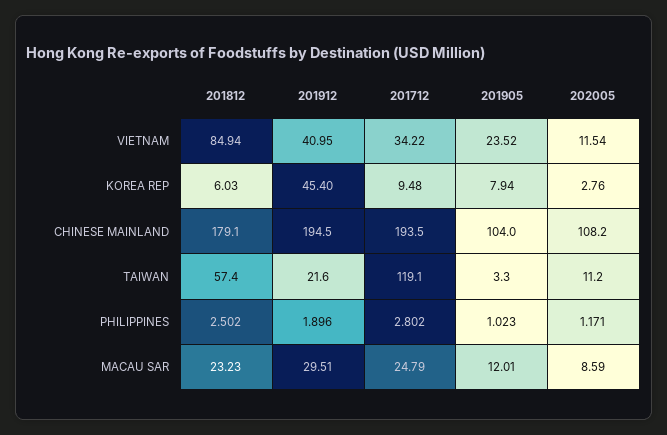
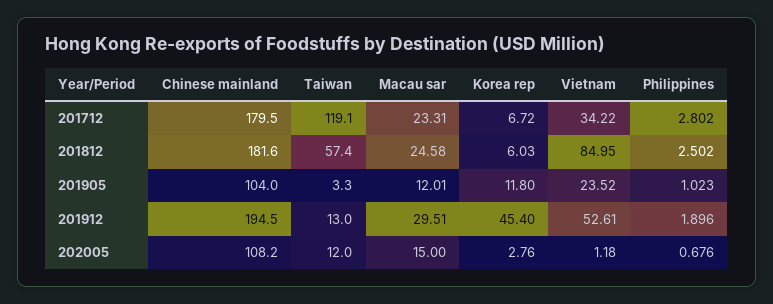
  {
    "201812": {
-     "VIETNAM": 84.94,
+     "VIETNAM": 84.95,
      "KOREA REP": 6.03,
-     "CHINESE MAINLAND": 179.1,
+     "CHINESE MAINLAND": 181.6,
      "TAIWAN": 57.4,
      "PHILIPPINES": 2.502,
-     "MACAU SAR": 23.23
+     "MACAU SAR": 24.58
    },
    "201912": {
-     "VIETNAM": 40.95,
+     "VIETNAM": 52.61,
      "KOREA REP": 45.4,
      "CHINESE MAINLAND": 194.5,
-     "TAIWAN": 21.6,
+     "TAIWAN": 13,
      "PHILIPPINES": 1.896,
      "MACAU SAR": 29.51
    },
    "201712": {
      "VIETNAM": 34.22,
-     "KOREA REP": 9.48,
+     "KOREA REP": 6.72,
-     "CHINESE MAINLAND": 193.5,
+     "CHINESE MAINLAND": 179.5,
      "TAIWAN": 119.1,
      "PHILIPPINES": 2.802,
-     "MACAU SAR": 24.79
+     "MACAU SAR": 23.31
    },
    "201905": {
      "VIETNAM": 23.52,
-     "KOREA REP": 7.94,
+     "KOREA REP": 11.8,
      "CHINESE MAINLAND": 104,
      "TAIWAN": 3.3,
      "PHILIPPINES": 1.023,
      "MACAU SAR": 12.01
    },
    "202005": {
-     "VIETNAM": 11.54,
+     "VIETNAM": 1.18,
      "KOREA REP": 2.76,
      "CHINESE MAINLAND": 108.2,
-     "TAIWAN": 11.2,
+     "TAIWAN": 12,
-     "PHILIPPINES": 1.171,
+     "PHILIPPINES": 0.676,
-     "MACAU SAR": 8.59
+     "MACAU SAR": 15
    }
  }

